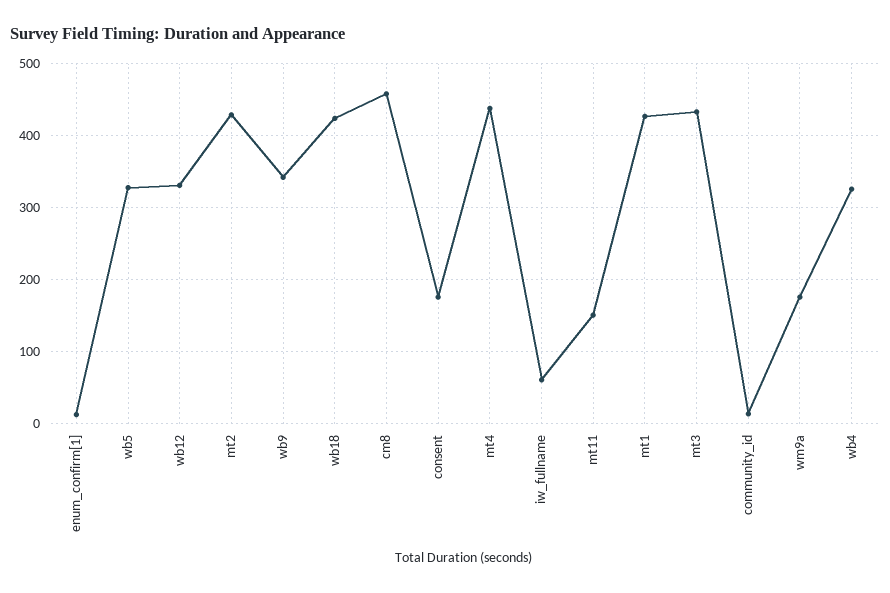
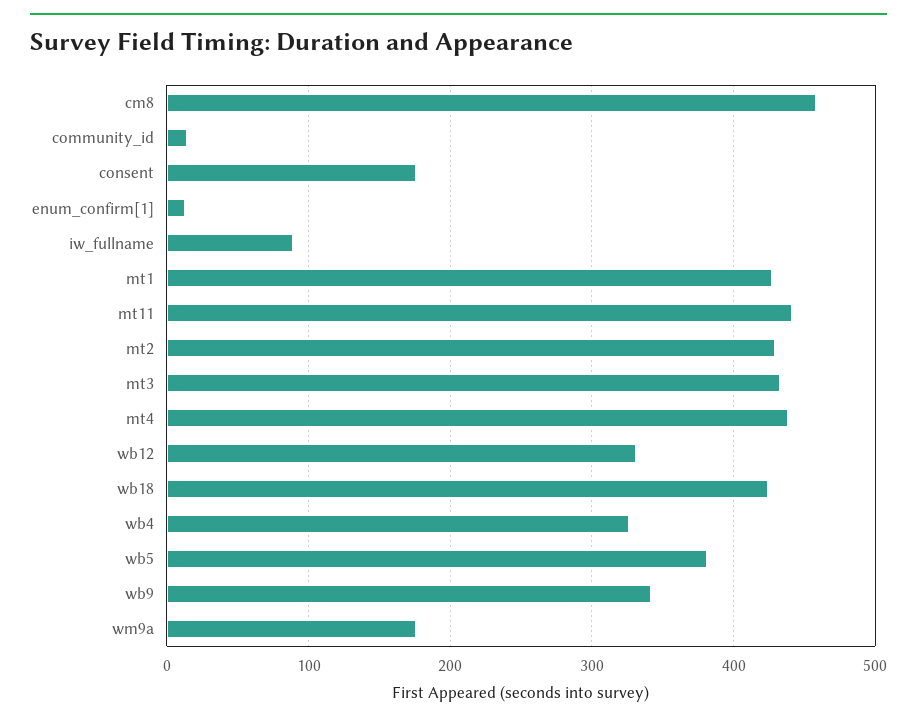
  {
    "enum_confirm[1]": 10,
-   "wb5": 330,
+   "wb5": 380,
    "wb12": 330,
    "mt2": 430,
    "wb9": 340,
    "wb18": 420,
    "cm8": 460,
    "consent": 180,
    "mt4": 440,
-   "iw_fullname": 60,
+   "iw_fullname": 90,
-   "mt11": 150,
+   "mt11": 440,
    "mt1": 430,
    "mt3": 430,
    "community_id": 10,
    "wm9a": 180,
    "wb4": 330
  }

